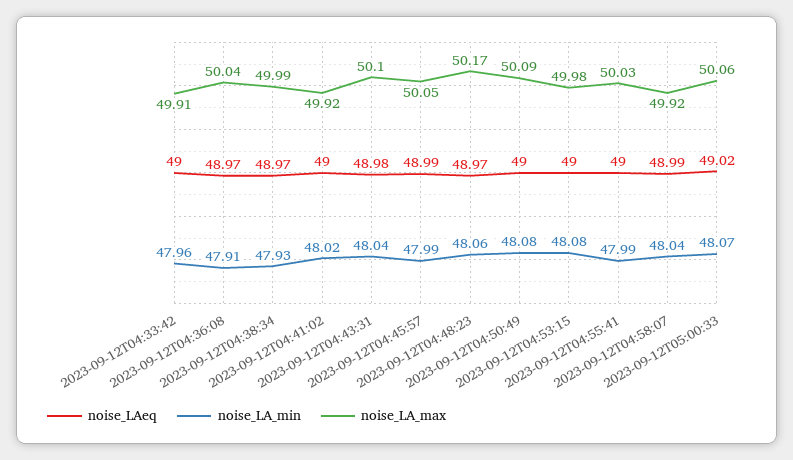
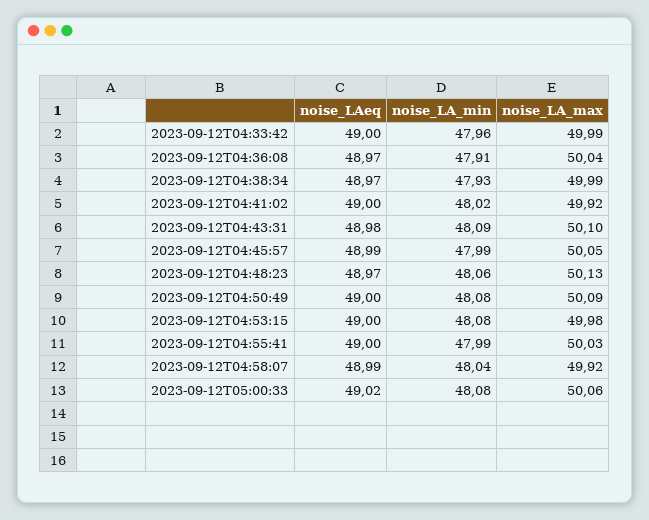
  {
    "noise_LAeq": {
      "2023-09-12T04:33:42": 49,
      "2023-09-12T04:36:08": 48.97,
      "2023-09-12T04:38:34": 48.97,
      "2023-09-12T04:41:02": 49,
      "2023-09-12T04:43:31": 48.98,
      "2023-09-12T04:45:57": 48.99,
      "2023-09-12T04:48:23": 48.97,
      "2023-09-12T04:50:49": 49,
      "2023-09-12T04:53:15": 49,
      "2023-09-12T04:55:41": 49,
      "2023-09-12T04:58:07": 48.99,
      "2023-09-12T05:00:33": 49.02
    },
    "noise_LA_min": {
      "2023-09-12T04:33:42": 47.96,
      "2023-09-12T04:36:08": 47.91,
      "2023-09-12T04:38:34": 47.93,
      "2023-09-12T04:41:02": 48.02,
-     "2023-09-12T04:43:31": 48.04,
+     "2023-09-12T04:43:31": 48.09,
      "2023-09-12T04:45:57": 47.99,
      "2023-09-12T04:48:23": 48.06,
      "2023-09-12T04:50:49": 48.08,
      "2023-09-12T04:53:15": 48.08,
      "2023-09-12T04:55:41": 47.99,
      "2023-09-12T04:58:07": 48.04,
-     "2023-09-12T05:00:33": 48.07
+     "2023-09-12T05:00:33": 48.08
    },
    "noise_LA_max": {
-     "2023-09-12T04:33:42": 49.91,
+     "2023-09-12T04:33:42": 49.99,
      "2023-09-12T04:36:08": 50.04,
      "2023-09-12T04:38:34": 49.99,
      "2023-09-12T04:41:02": 49.92,
      "2023-09-12T04:43:31": 50.1,
      "2023-09-12T04:45:57": 50.05,
-     "2023-09-12T04:48:23": 50.17,
+     "2023-09-12T04:48:23": 50.13,
      "2023-09-12T04:50:49": 50.09,
      "2023-09-12T04:53:15": 49.98,
      "2023-09-12T04:55:41": 50.03,
      "2023-09-12T04:58:07": 49.92,
      "2023-09-12T05:00:33": 50.06
    }
  }

